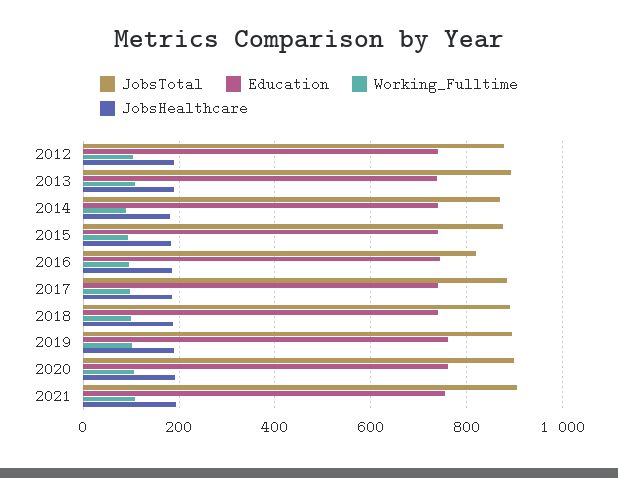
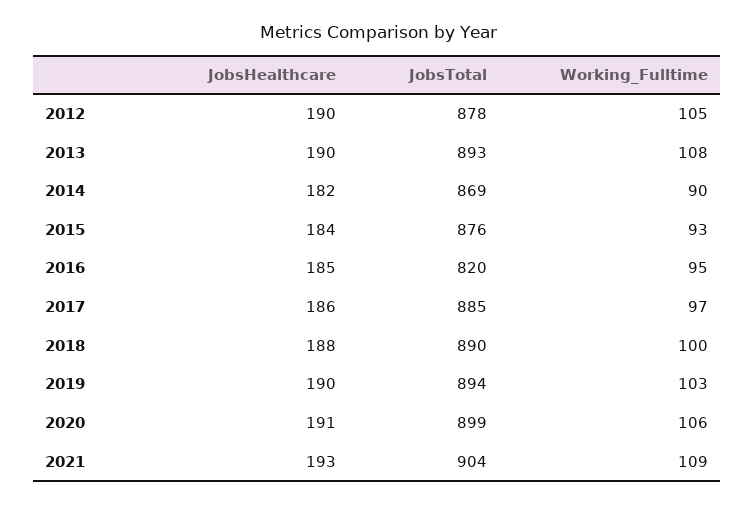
  {
    "JobsTotal": {
      "2012": 878,
      "2013": 893,
      "2014": 869,
      "2015": 876,
      "2016": 820,
      "2017": 885,
      "2018": 890,
      "2019": 894,
      "2020": 899,
      "2021": 904
    },
-   "Education": {
-     "2012": 740,
-     "2013": 740,
-     "2014": 740,
-     "2015": 740,
-     "2016": 740,
-     "2017": 740,
-     "2018": 740,
-     "2019": 760,
-     "2020": 760,
-     "2021": 760
-   },
    "Working_Fulltime": {
      "2012": 105,
      "2013": 108,
      "2014": 90,
      "2015": 93,
      "2016": 95,
      "2017": 97,
      "2018": 100,
      "2019": 103,
      "2020": 106,
      "2021": 109
    },
    "JobsHealthcare": {
      "2012": 190,
      "2013": 190,
      "2014": 182,
      "2015": 184,
      "2016": 185,
      "2017": 186,
      "2018": 188,
      "2019": 190,
      "2020": 191,
      "2021": 193
    }
  }

